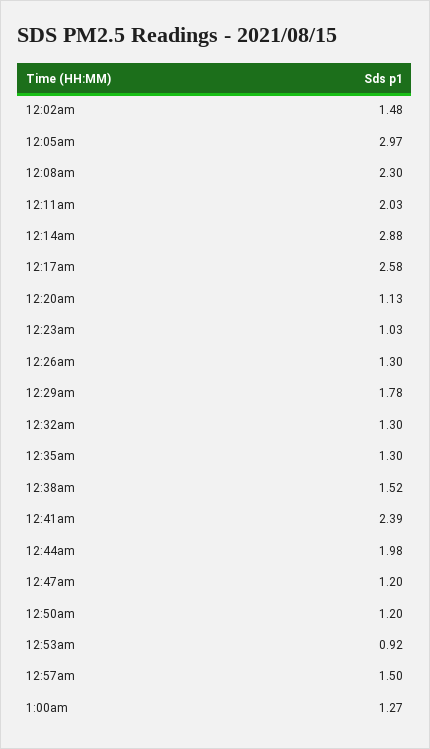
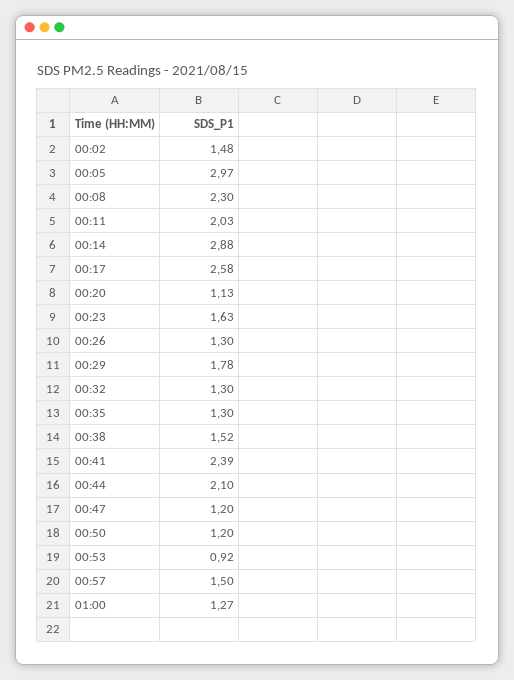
  {
    "12:02am": 1.48,
    "12:05am": 2.97,
    "12:08am": 2.3,
    "12:11am": 2.03,
    "12:14am": 2.88,
    "12:17am": 2.58,
    "12:20am": 1.13,
-   "12:23am": 1.03,
+   "12:23am": 1.63,
    "12:26am": 1.3,
    "12:29am": 1.78,
    "12:32am": 1.3,
    "12:35am": 1.3,
    "12:38am": 1.52,
    "12:41am": 2.39,
-   "12:44am": 1.98,
+   "12:44am": 2.1,
    "12:47am": 1.2,
    "12:50am": 1.2,
    "12:53am": 0.92,
    "12:57am": 1.5,
    "1:00am": 1.27
  }

